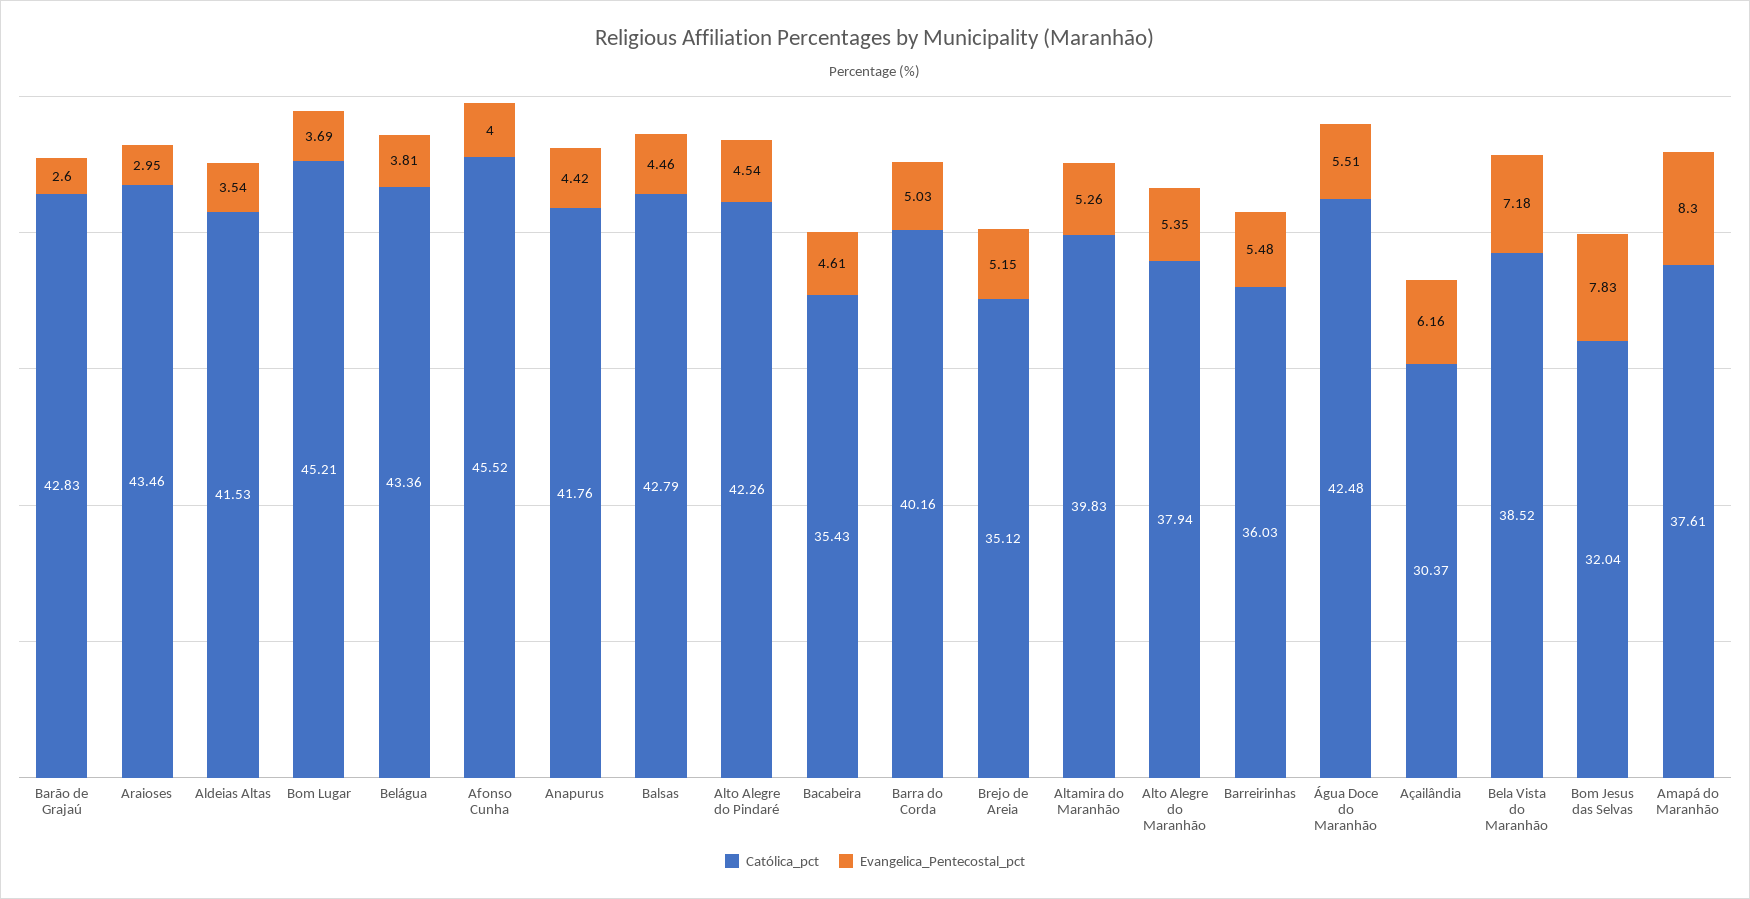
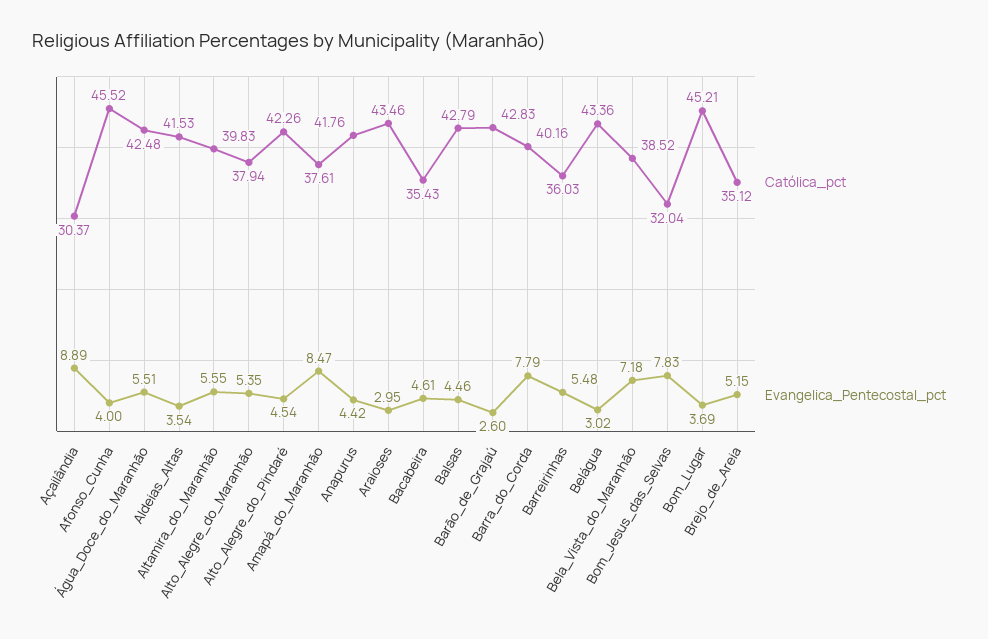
  {
    "Católica_pct": {
      "Barão de Grajaú": 42.83,
      "Araioses": 43.46,
      "Aldeias Altas": 41.53,
      "Bom Lugar": 45.21,
      "Belágua": 43.36,
      "Afonso Cunha": 45.52,
      "Anapurus": 41.76,
      "Balsas": 42.79,
      "Alto Alegre do Pindaré": 42.26,
      "Bacabeira": 35.43,
      "Barra do Corda": 40.16,
      "Brejo de Areia": 35.12,
      "Altamira do Maranhão": 39.83,
      "Alto Alegre do Maranhão": 37.94,
      "Barreirinhas": 36.03,
      "Água Doce do Maranhão": 42.48,
      "Açailândia": 30.37,
      "Bela Vista do Maranhão": 38.52,
      "Bom Jesus das Selvas": 32.04,
      "Amapá do Maranhão": 37.61
    },
    "Evangelica_Pentecostal_pct": {
      "Barão de Grajaú": 2.6,
      "Araioses": 2.95,
      "Aldeias Altas": 3.54,
      "Bom Lugar": 3.69,
-     "Belágua": 3.81,
+     "Belágua": 3.02,
      "Afonso Cunha": 4,
      "Anapurus": 4.42,
      "Balsas": 4.46,
      "Alto Alegre do Pindaré": 4.54,
      "Bacabeira": 4.61,
-     "Barra do Corda": 5.03,
+     "Barra do Corda": 7.79,
      "Brejo de Areia": 5.15,
-     "Altamira do Maranhão": 5.26,
+     "Altamira do Maranhão": 5.55,
      "Alto Alegre do Maranhão": 5.35,
      "Barreirinhas": 5.48,
      "Água Doce do Maranhão": 5.51,
-     "Açailândia": 6.16,
+     "Açailândia": 8.89,
      "Bela Vista do Maranhão": 7.18,
      "Bom Jesus das Selvas": 7.83,
-     "Amapá do Maranhão": 8.3
+     "Amapá do Maranhão": 8.47
    }
  }

